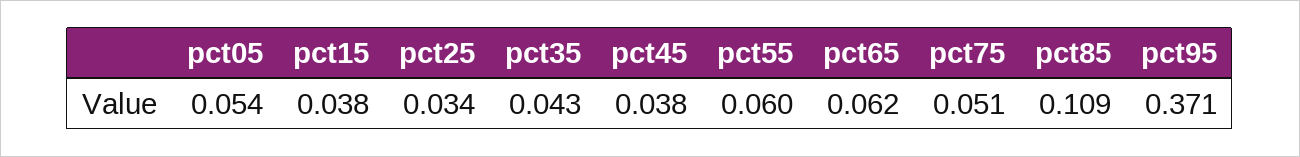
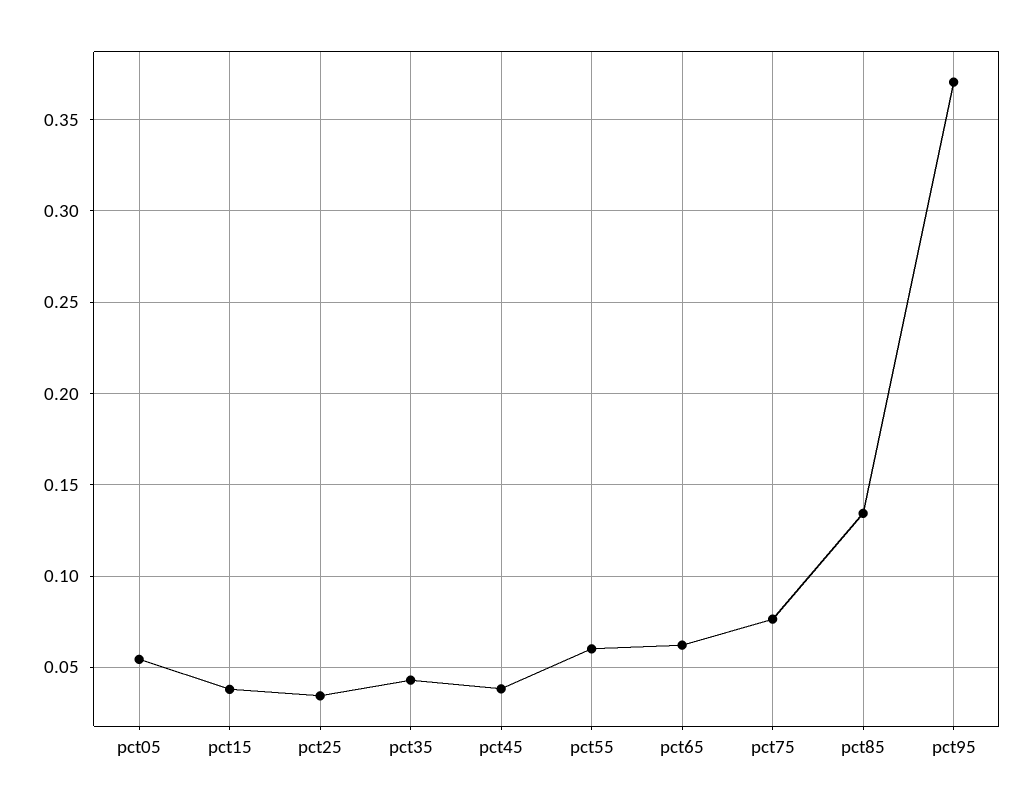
  {
    "pct05": 0.054,
    "pct15": 0.038,
    "pct25": 0.034,
    "pct35": 0.043,
    "pct45": 0.038,
    "pct55": 0.06,
    "pct65": 0.062,
-   "pct75": 0.051,
+   "pct75": 0.075,
-   "pct85": 0.109,
+   "pct85": 0.135,
    "pct95": 0.371
  }

